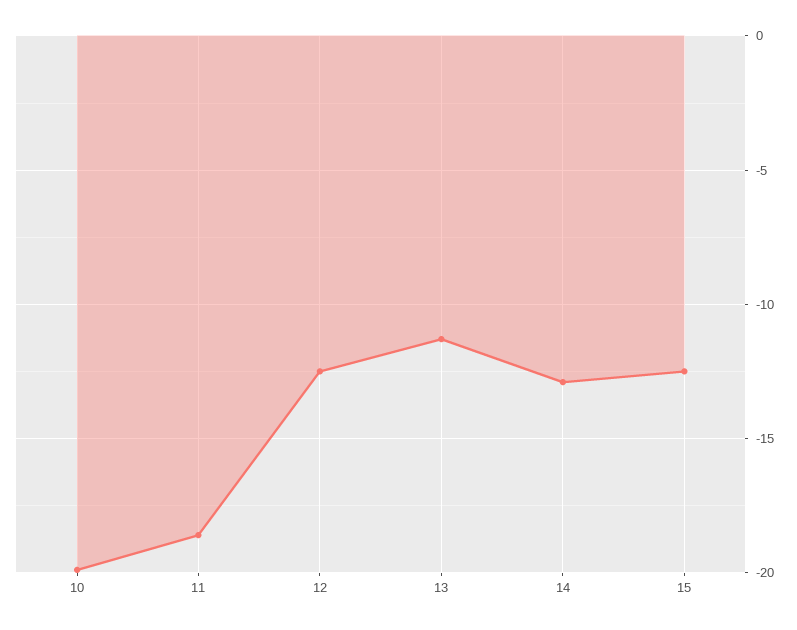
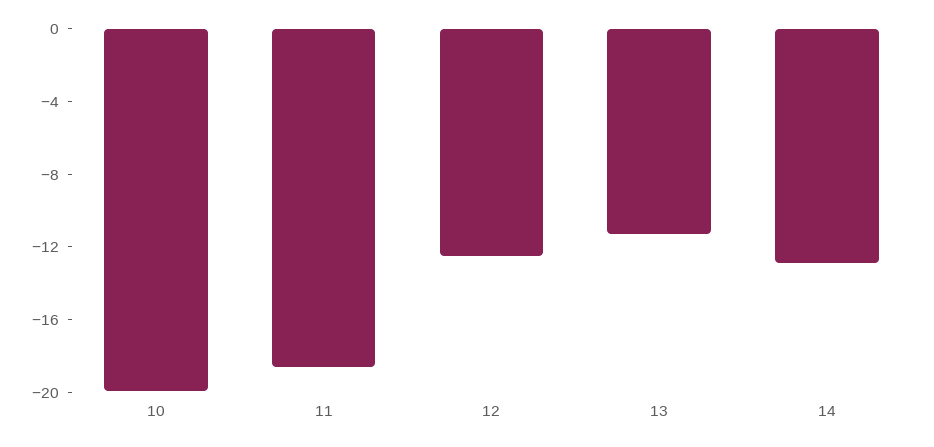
  {
    "10": -20,
    "11": -18.5,
    "12": -12.5,
    "13": -11.5,
-   "14": -13,
+   "14": -13
-   "15": -12.5
  }

